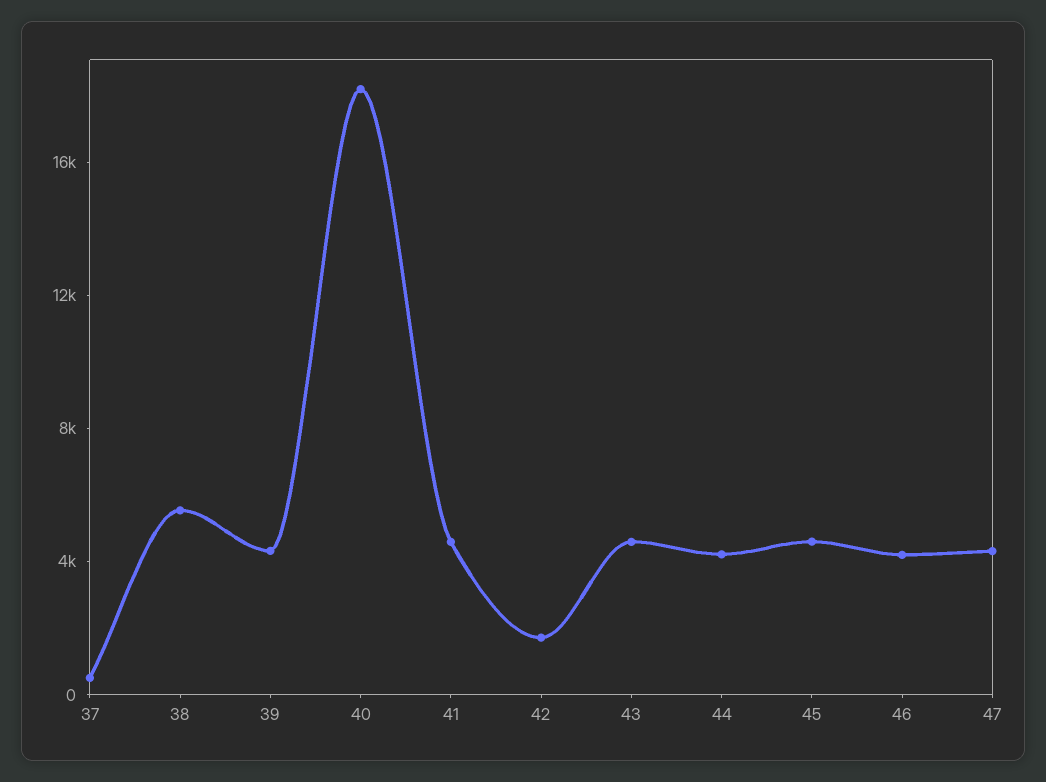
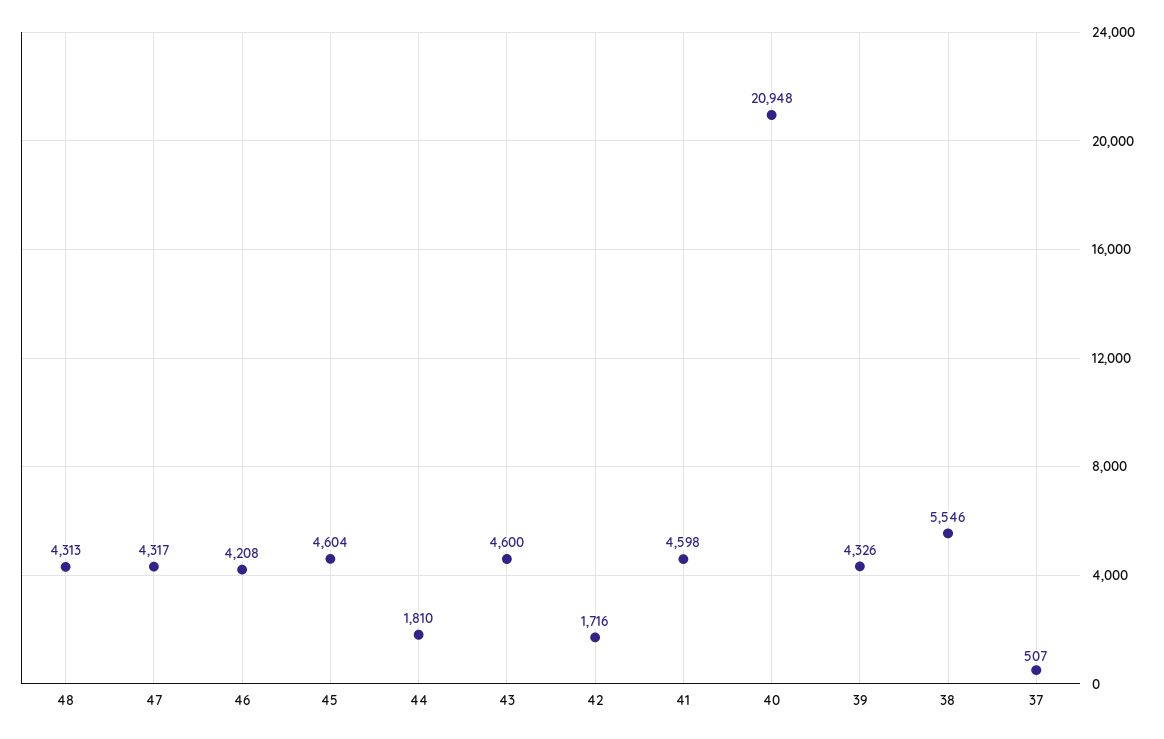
  {
    "37": 507,
    "38": 5546,
    "39": 4326,
-   "40": 18000,
+   "40": 20948,
    "41": 4598,
    "42": 1716,
    "43": 4600,
-   "44": 4000,
+   "44": 1810,
    "45": 4604,
    "46": 4208,
-   "47": 4317
+   "47": 4317,
+   "48": 4313
  }

